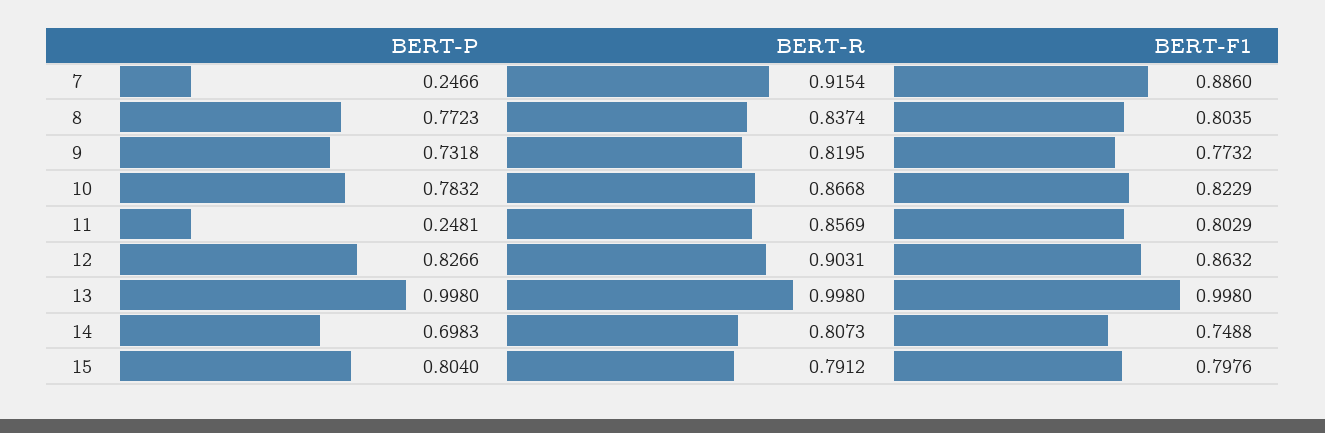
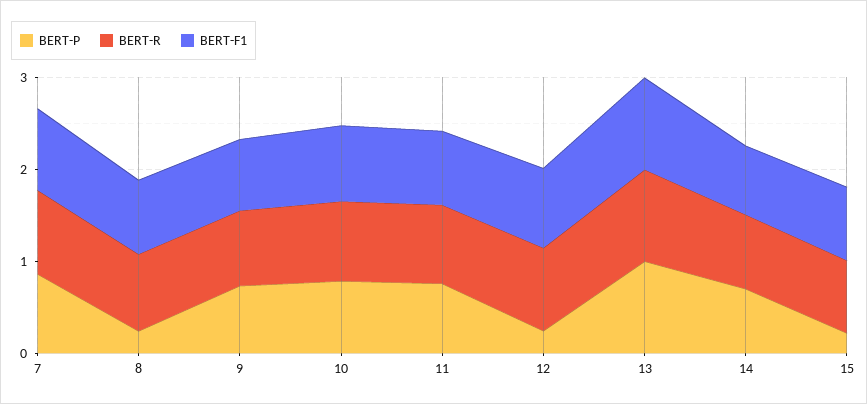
  {
    "BERT-P": {
-     "7": 0.2466,
+     "7": 0.8,
-     "8": 0.7723,
+     "8": 0.2,
      "9": 0.7318,
      "10": 0.7832,
-     "11": 0.2481,
+     "11": 0.8,
-     "12": 0.8266,
+     "12": 0.2,
      "13": 0.998,
      "14": 0.6983,
-     "15": 0.804
+     "15": 0.2
    },
    "BERT-R": {
      "7": 0.9154,
      "8": 0.8374,
      "9": 0.8195,
      "10": 0.8668,
      "11": 0.8569,
      "12": 0.9031,
      "13": 0.998,
      "14": 0.8073,
      "15": 0.7912
    },
    "BERT-F1": {
      "7": 0.886,
      "8": 0.8035,
      "9": 0.7732,
      "10": 0.8229,
      "11": 0.8029,
      "12": 0.8632,
      "13": 0.998,
      "14": 0.7488,
      "15": 0.7976
    }
  }

